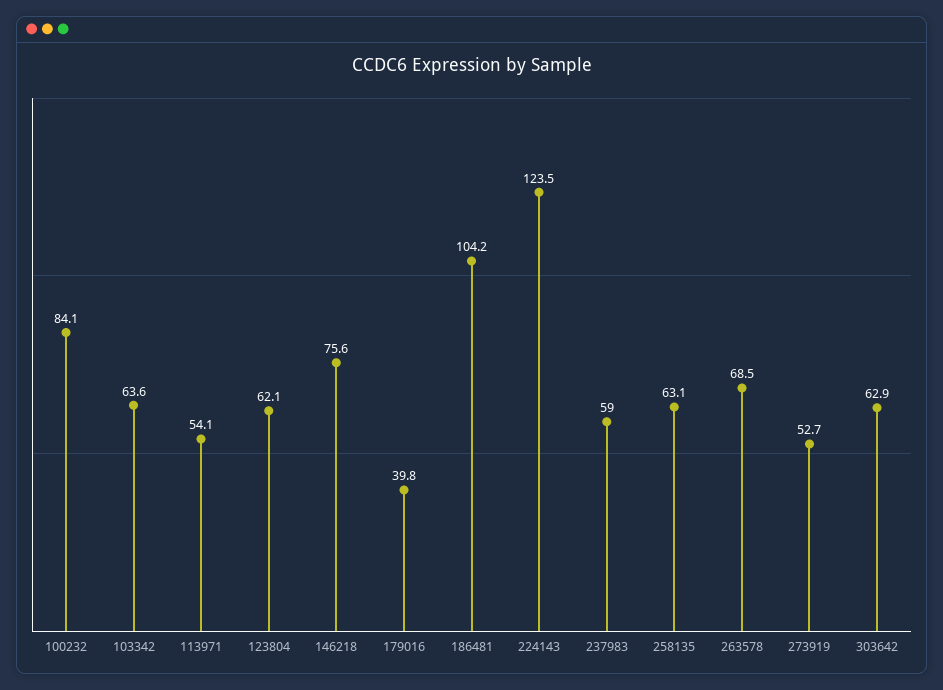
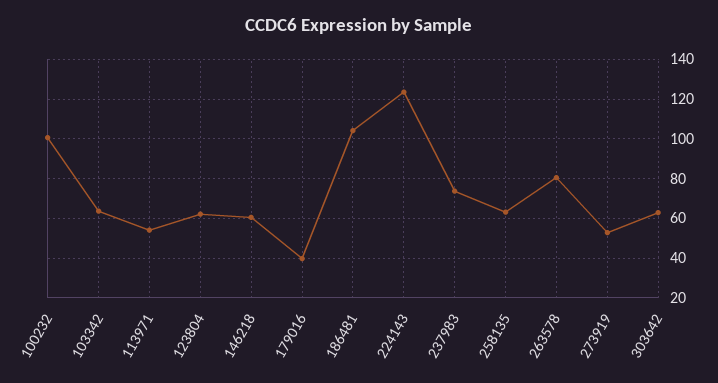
  {
-   "100232": 84.1,
+   "100232": 100,
    "103342": 63.6,
    "113971": 54.1,
    "123804": 62.1,
-   "146218": 75.6,
+   "146218": 60,
    "179016": 39.8,
    "186481": 104.2,
    "224143": 123.5,
-   "237983": 59,
+   "237983": 75,
    "258135": 63.1,
-   "263578": 68.5,
+   "263578": 80,
    "273919": 52.7,
    "303642": 62.9
  }

